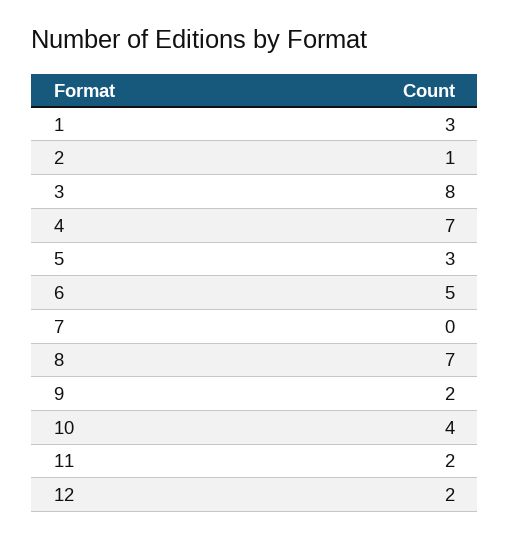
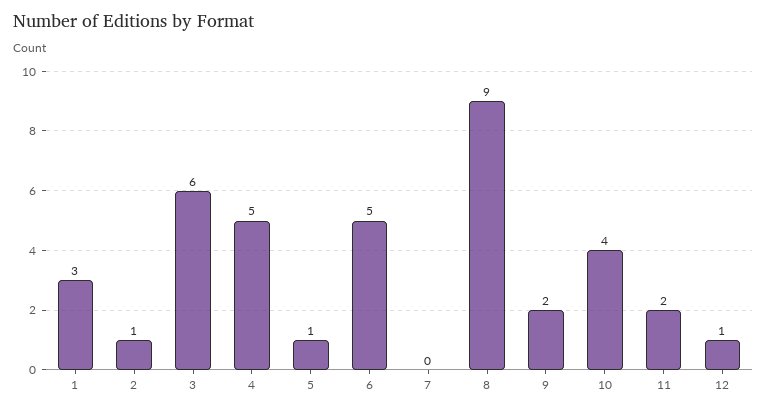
  {
    "1": 3,
    "2": 1,
-   "3": 8,
+   "3": 6,
-   "4": 7,
+   "4": 5,
-   "5": 3,
+   "5": 1,
    "6": 5,
    "7": 0,
-   "8": 7,
+   "8": 9,
    "9": 2,
    "10": 4,
    "11": 2,
-   "12": 2
+   "12": 1
  }

